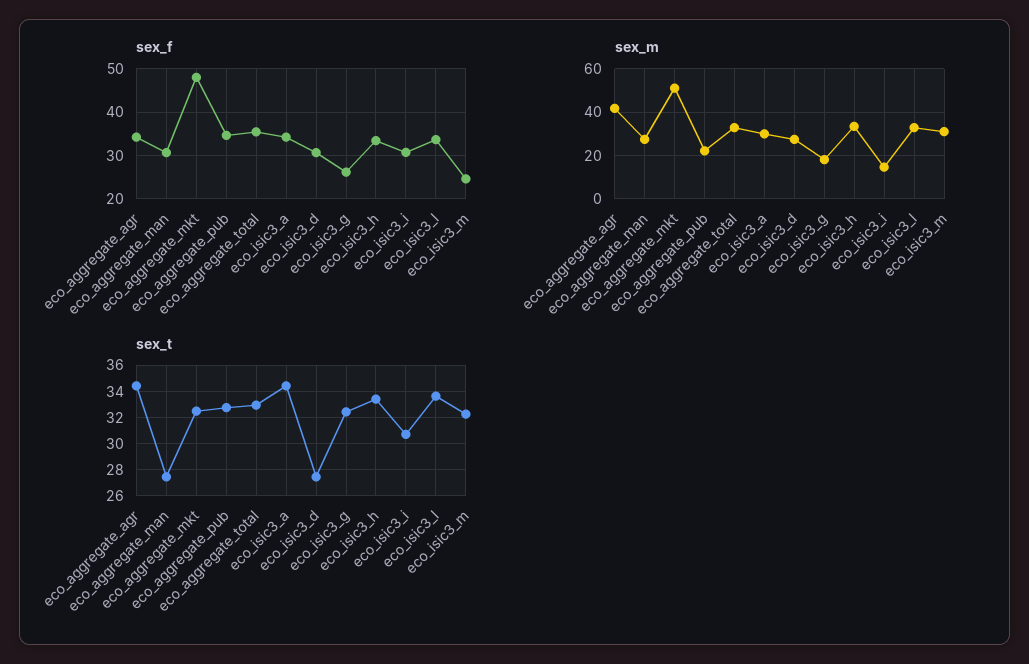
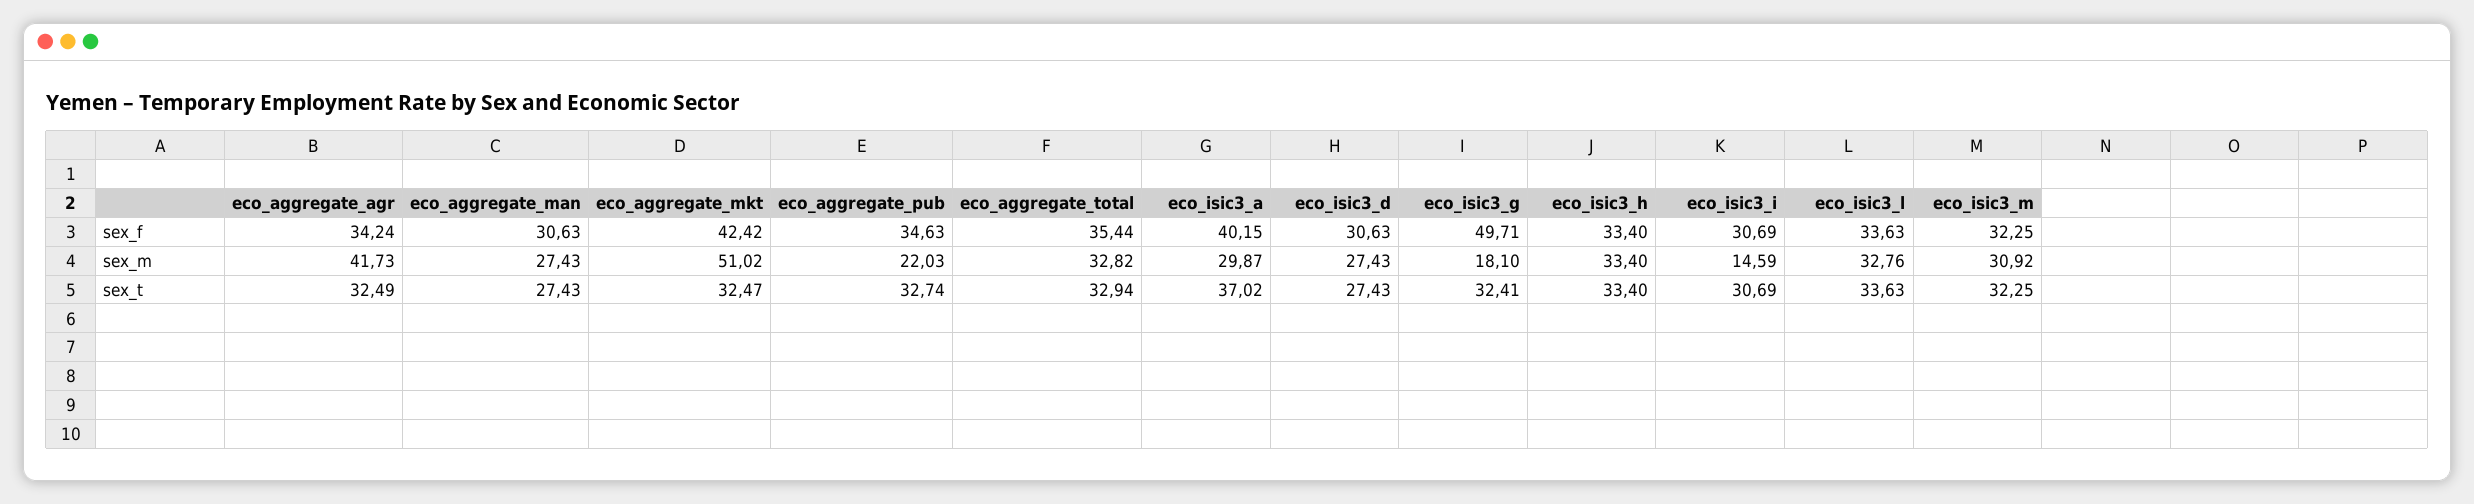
  {
    "sex_f": {
      "eco_aggregate_agr": 34.24,
      "eco_aggregate_man": 30.63,
-     "eco_aggregate_mkt": 48,
+     "eco_aggregate_mkt": 42.42,
      "eco_aggregate_pub": 34.63,
      "eco_aggregate_total": 35.44,
-     "eco_isic3_a": 34,
+     "eco_isic3_a": 40.15,
      "eco_isic3_d": 30.63,
-     "eco_isic3_g": 26,
+     "eco_isic3_g": 49.71,
      "eco_isic3_h": 33.4,
      "eco_isic3_i": 30.69,
      "eco_isic3_l": 33.63,
-     "eco_isic3_m": 24
+     "eco_isic3_m": 32.25
    },
    "sex_m": {
      "eco_aggregate_agr": 41.73,
      "eco_aggregate_man": 27.43,
      "eco_aggregate_mkt": 51.02,
      "eco_aggregate_pub": 22.03,
      "eco_aggregate_total": 32.82,
      "eco_isic3_a": 29.87,
      "eco_isic3_d": 27.43,
      "eco_isic3_g": 18.1,
      "eco_isic3_h": 33.4,
      "eco_isic3_i": 14.59,
      "eco_isic3_l": 32.76,
      "eco_isic3_m": 30.92
    },
    "sex_t": {
-     "eco_aggregate_agr": 34.5,
+     "eco_aggregate_agr": 32.49,
      "eco_aggregate_man": 27.43,
      "eco_aggregate_mkt": 32.47,
      "eco_aggregate_pub": 32.74,
      "eco_aggregate_total": 32.94,
-     "eco_isic3_a": 34.5,
+     "eco_isic3_a": 37.02,
      "eco_isic3_d": 27.43,
      "eco_isic3_g": 32.41,
      "eco_isic3_h": 33.4,
      "eco_isic3_i": 30.69,
      "eco_isic3_l": 33.63,
      "eco_isic3_m": 32.25
    }
  }

